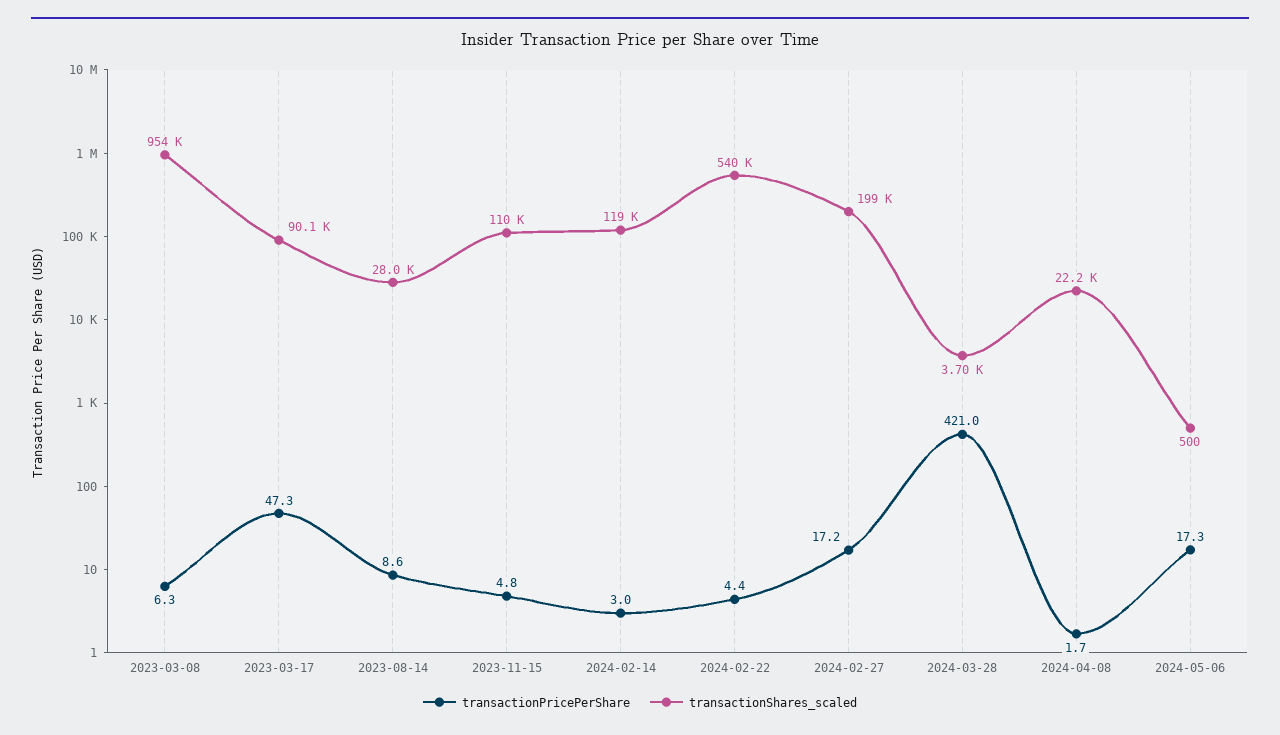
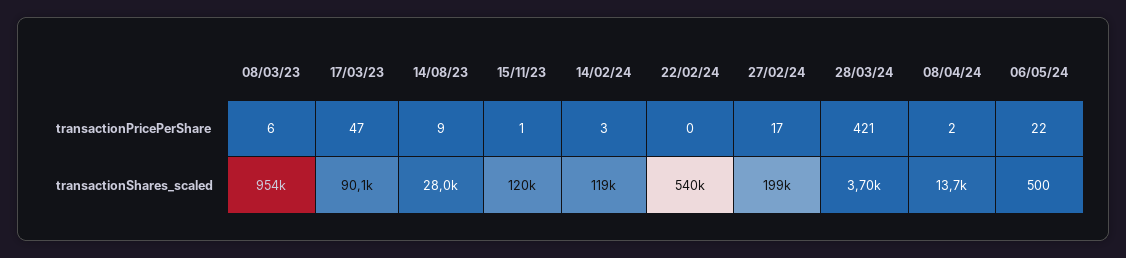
  {
    "transactionPricePerShare": {
      "2023-03-08": 6.3,
      "2023-03-17": 47.3,
      "2023-08-14": 8.6,
-     "2023-11-15": 4.8,
+     "2023-11-15": 1,
      "2024-02-14": 3,
-     "2024-02-22": 4.4,
+     "2024-02-22": 0,
      "2024-02-27": 17.2,
      "2024-03-28": 421,
      "2024-04-08": 1.7,
-     "2024-05-06": 17.3
+     "2024-05-06": 22
    },
    "transactionShares_scaled": {
      "2023-03-08": 954000,
      "2023-03-17": 90100,
      "2023-08-14": 28000,
-     "2023-11-15": 110000,
+     "2023-11-15": 120000,
      "2024-02-14": 119000,
      "2024-02-22": 540000,
      "2024-02-27": 199000,
      "2024-03-28": 3700,
-     "2024-04-08": 22200,
+     "2024-04-08": 13700,
      "2024-05-06": 500
    }
  }

